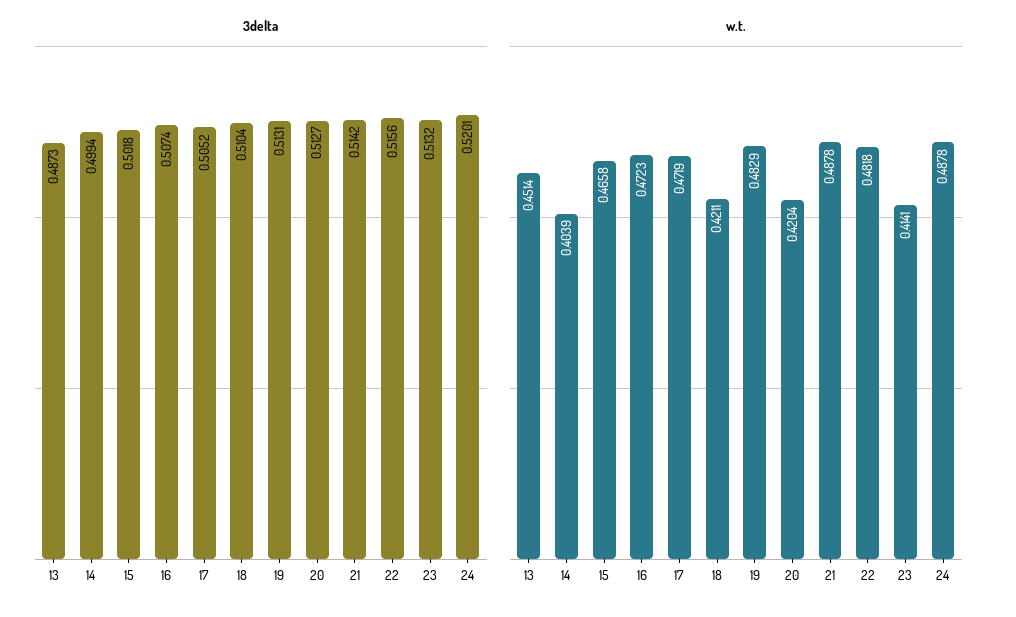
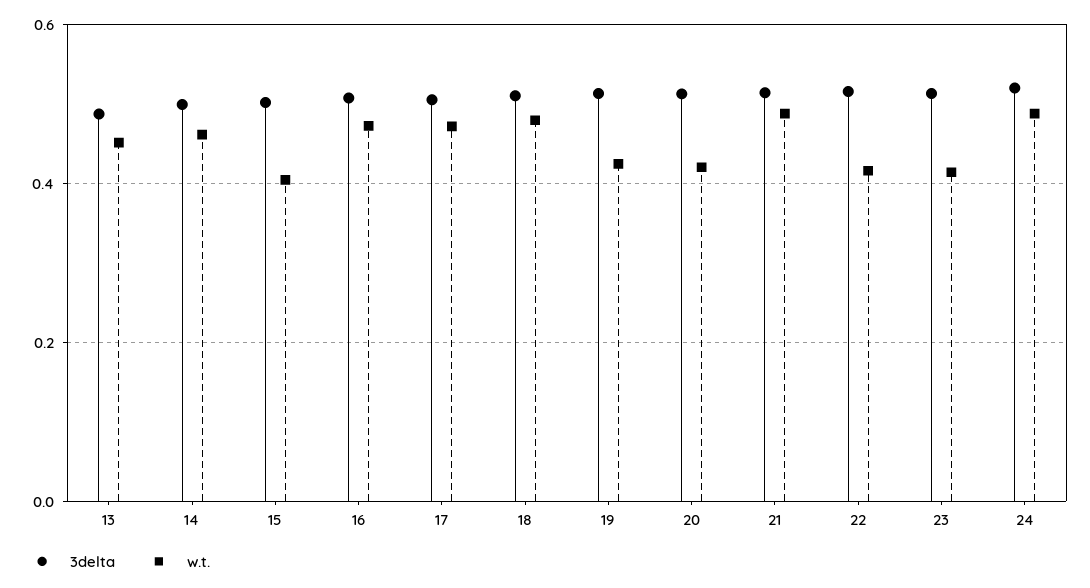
  {
    "3delta": {
      "13": 0.4873,
      "14": 0.4994,
      "15": 0.5018,
      "16": 0.5074,
      "17": 0.5052,
      "18": 0.5104,
      "19": 0.5131,
      "20": 0.5127,
      "21": 0.5142,
      "22": 0.5156,
      "23": 0.5132,
      "24": 0.5201
    },
    "w.t.": {
      "13": 0.4514,
-     "14": 0.4039,
+     "14": 0.46,
-     "15": 0.4658,
+     "15": 0.4,
      "16": 0.4723,
      "17": 0.4719,
-     "18": 0.4211,
+     "18": 0.48,
-     "19": 0.4829,
+     "19": 0.42,
      "20": 0.4204,
      "21": 0.4878,
-     "22": 0.4818,
+     "22": 0.42,
      "23": 0.4141,
      "24": 0.4878
    }
  }

